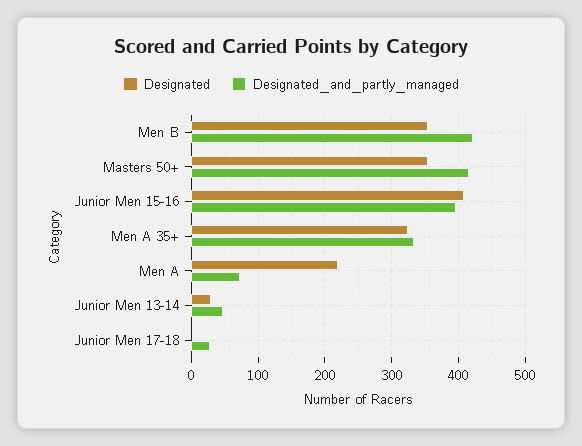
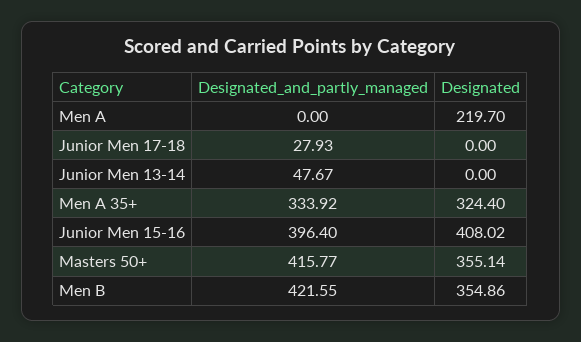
  {
    "Designated": {
      "Men B": 354.86,
      "Masters 50+": 355.14,
      "Junior Men 15-16": 408.02,
      "Men A 35+": 324.4,
      "Men A": 219.7,
-     "Junior Men 13-14": 30,
+     "Junior Men 13-14": 0,
      "Junior Men 17-18": 0
    },
    "Designated_and_partly_managed": {
      "Men B": 421.55,
      "Masters 50+": 415.77,
      "Junior Men 15-16": 396.4,
      "Men A 35+": 333.92,
-     "Men A": 70,
+     "Men A": 0,
      "Junior Men 13-14": 47.67,
      "Junior Men 17-18": 27.93
    }
  }

